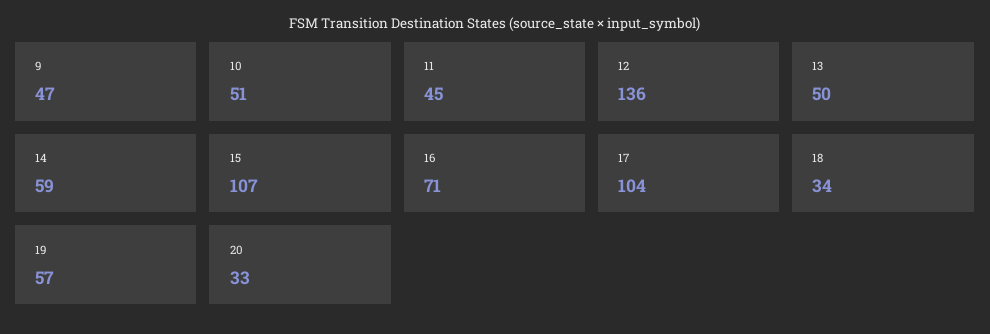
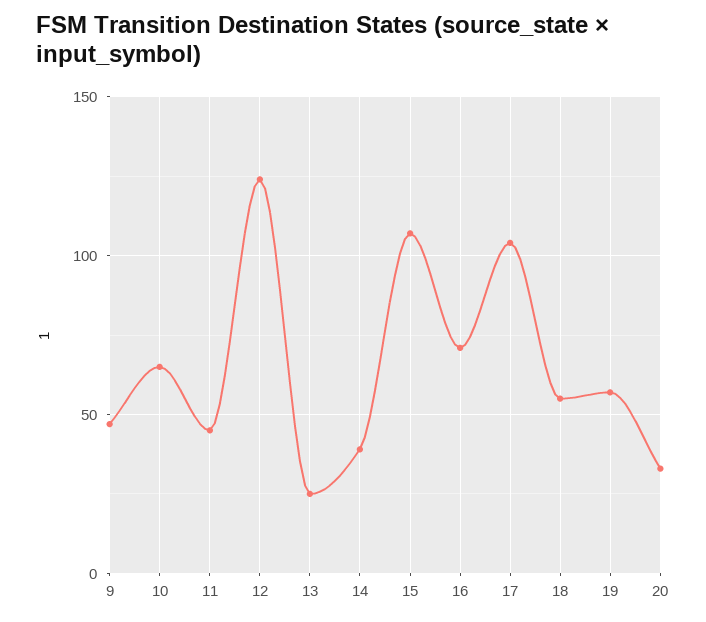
  {
    "9": 47,
-   "10": 51,
+   "10": 65,
    "11": 45,
-   "12": 136,
+   "12": 125,
-   "13": 50,
+   "13": 25,
-   "14": 59,
+   "14": 40,
    "15": 107,
    "16": 71,
    "17": 104,
-   "18": 34,
+   "18": 55,
    "19": 57,
    "20": 33
  }

